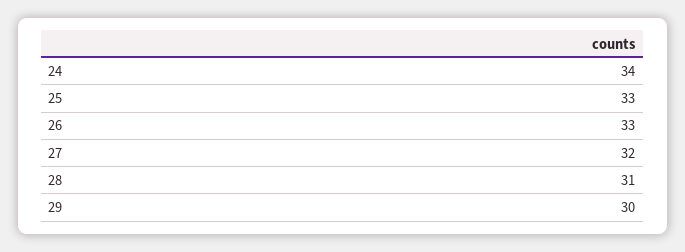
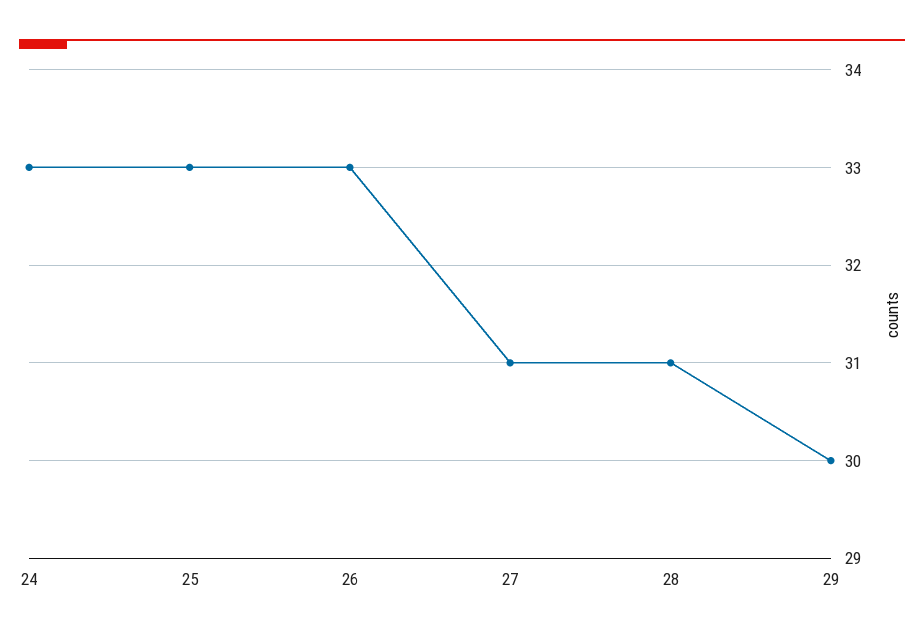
  {
-   "24": 34,
+   "24": 33,
    "25": 33,
    "26": 33,
-   "27": 32,
+   "27": 31,
    "28": 31,
    "29": 30
  }

